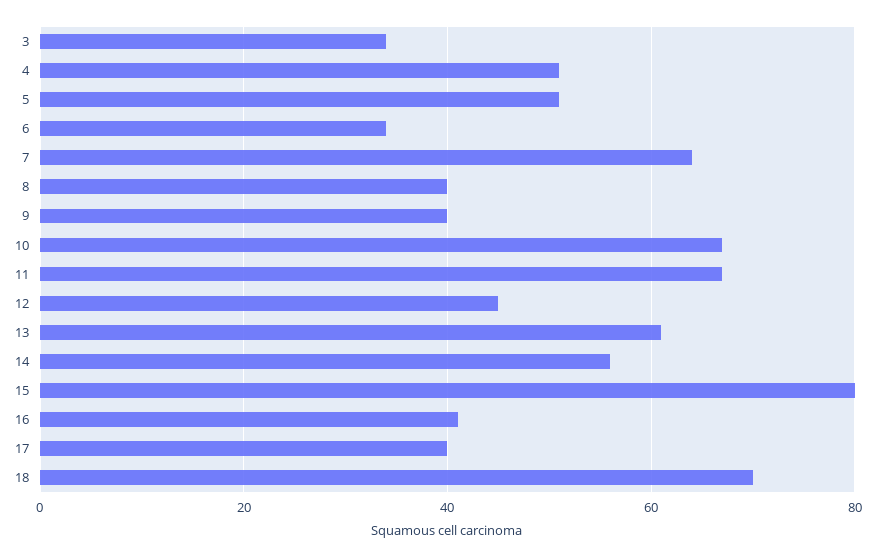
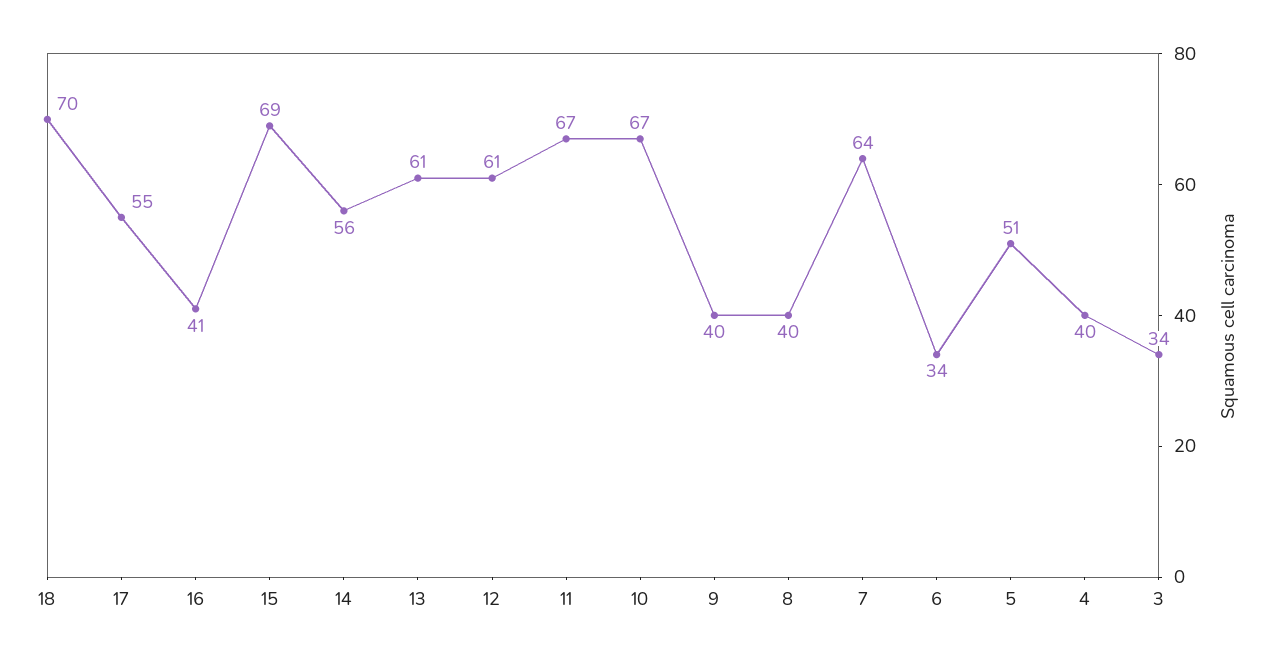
  {
    "3": 34,
-   "4": 50,
+   "4": 40,
    "5": 51,
    "6": 34,
    "7": 64,
    "8": 40,
    "9": 40,
    "10": 67,
    "11": 67,
-   "12": 45,
+   "12": 61,
    "13": 61,
    "14": 56,
-   "15": 80,
+   "15": 69,
    "16": 41,
-   "17": 40,
+   "17": 55,
    "18": 70
  }

